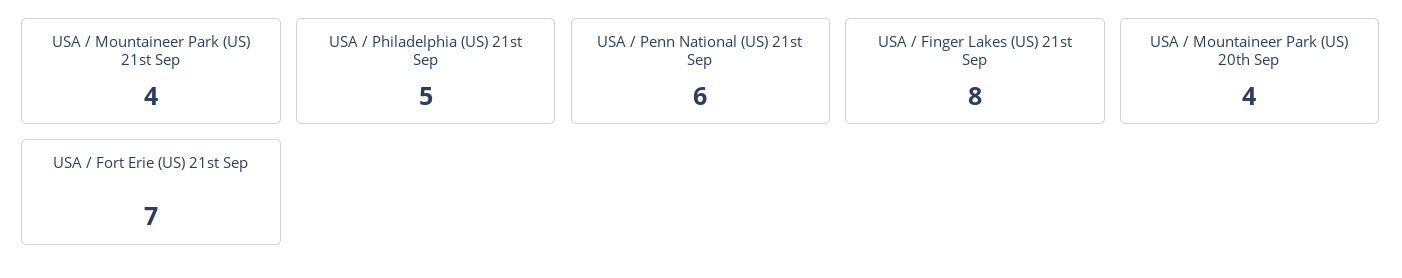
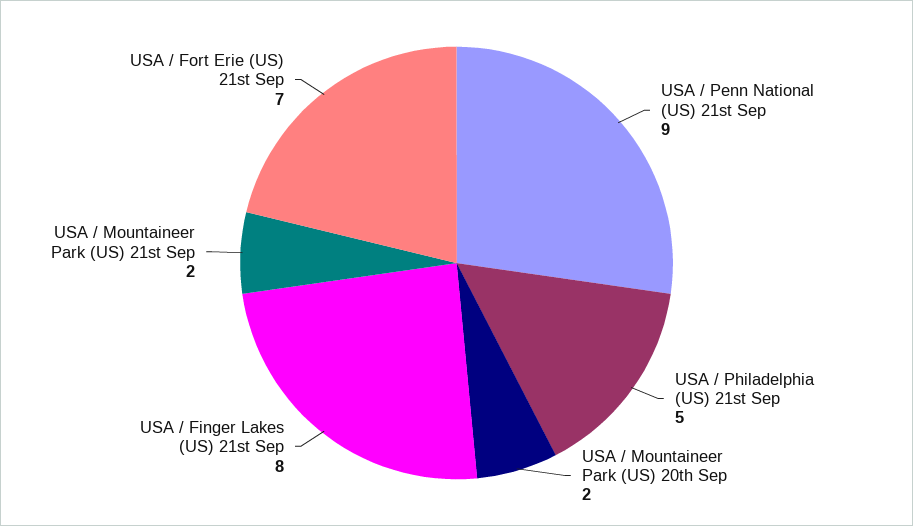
  {
-   "USA / Mountaineer Park (US) 21st Sep": 4,
+   "USA / Mountaineer Park (US) 21st Sep": 2,
    "USA / Philadelphia (US) 21st Sep": 5,
-   "USA / Penn National (US) 21st Sep": 6,
+   "USA / Penn National (US) 21st Sep": 9,
    "USA / Finger Lakes (US) 21st Sep": 8,
-   "USA / Mountaineer Park (US) 20th Sep": 4,
+   "USA / Mountaineer Park (US) 20th Sep": 2,
    "USA / Fort Erie (US) 21st Sep": 7
  }

